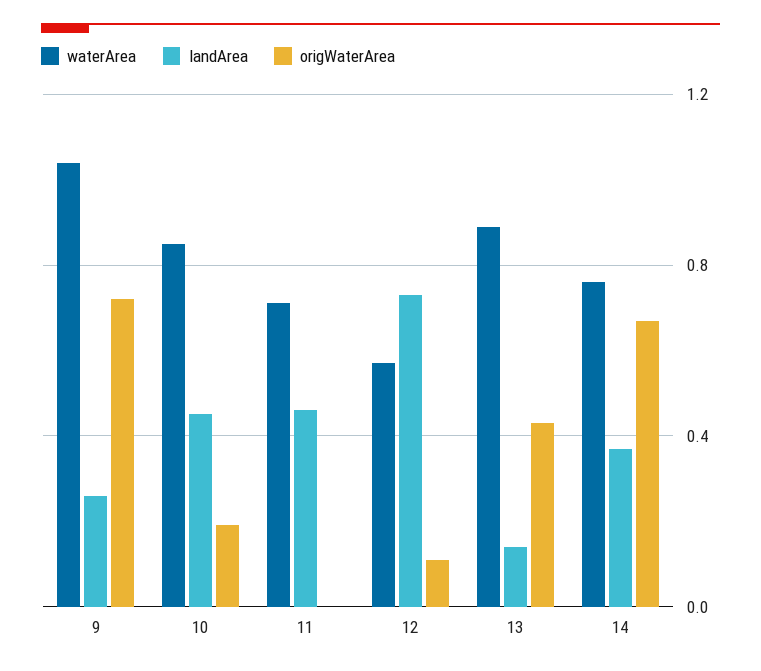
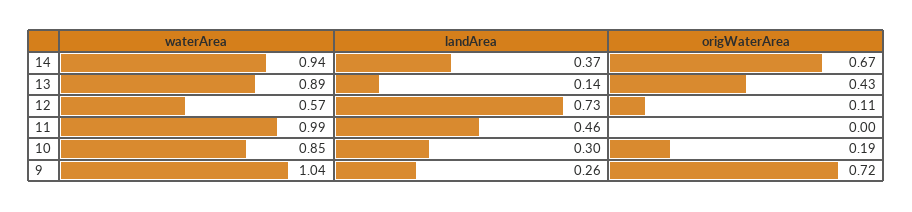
  {
    "waterArea": {
      "9": 1.04,
      "10": 0.85,
-     "11": 0.7,
+     "11": 0.99,
      "12": 0.57,
      "13": 0.89,
-     "14": 0.75
+     "14": 0.94
    },
    "landArea": {
      "9": 0.26,
-     "10": 0.45,
+     "10": 0.3,
      "11": 0.46,
      "12": 0.73,
      "13": 0.14,
      "14": 0.37
    },
    "origWaterArea": {
      "9": 0.72,
      "10": 0.19,
      "11": 0,
      "12": 0.11,
      "13": 0.43,
      "14": 0.67
    }
  }

